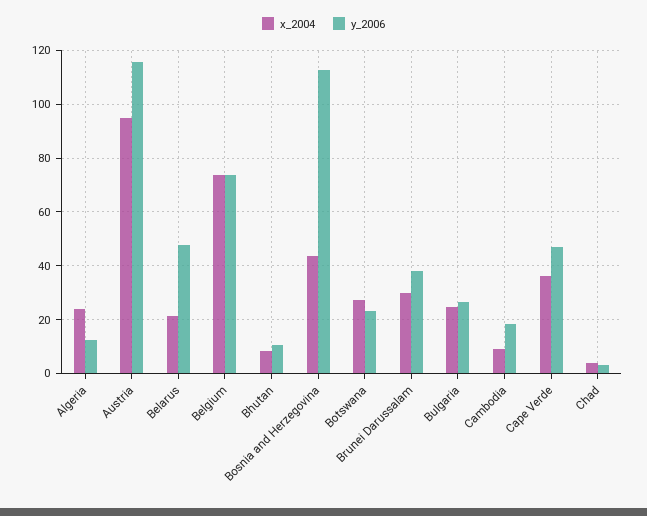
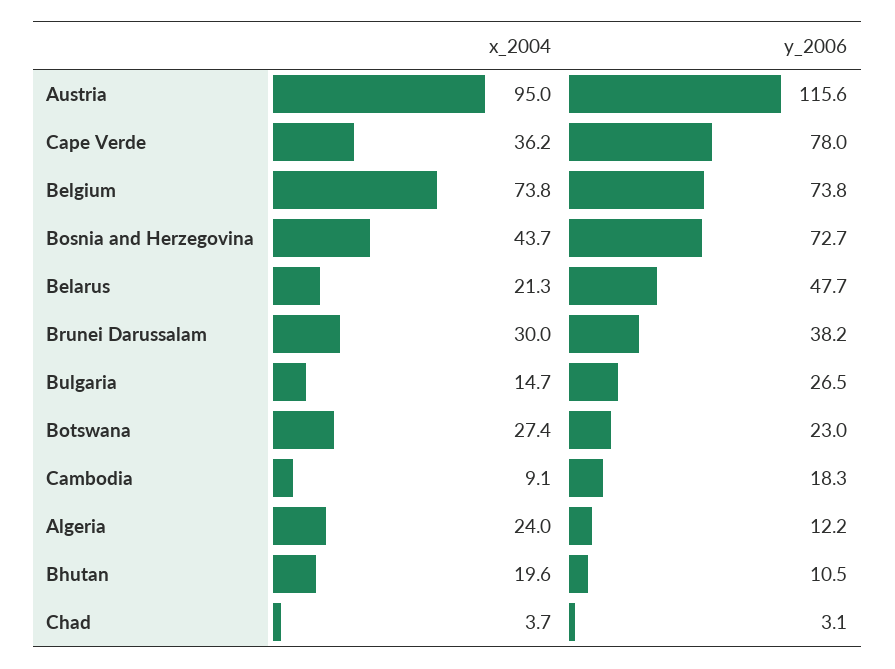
  {
    "x_2004": {
      "Algeria": 24,
      "Austria": 95,
      "Belarus": 21.3,
      "Belgium": 73.8,
-     "Bhutan": 7.5,
+     "Bhutan": 19.6,
      "Bosnia and Herzegovina": 43.7,
      "Botswana": 27.4,
      "Brunei Darussalam": 30,
-     "Bulgaria": 25,
+     "Bulgaria": 14.7,
      "Cambodia": 9.1,
      "Cape Verde": 36.2,
      "Chad": 3.7
    },
    "y_2006": {
      "Algeria": 12.2,
      "Austria": 115.6,
      "Belarus": 47.7,
      "Belgium": 73.8,
      "Bhutan": 10.5,
-     "Bosnia and Herzegovina": 112.5,
+     "Bosnia and Herzegovina": 72.7,
      "Botswana": 23,
      "Brunei Darussalam": 38.2,
      "Bulgaria": 26.5,
      "Cambodia": 18.3,
-     "Cape Verde": 47.5,
+     "Cape Verde": 78,
      "Chad": 3.1
    }
  }

